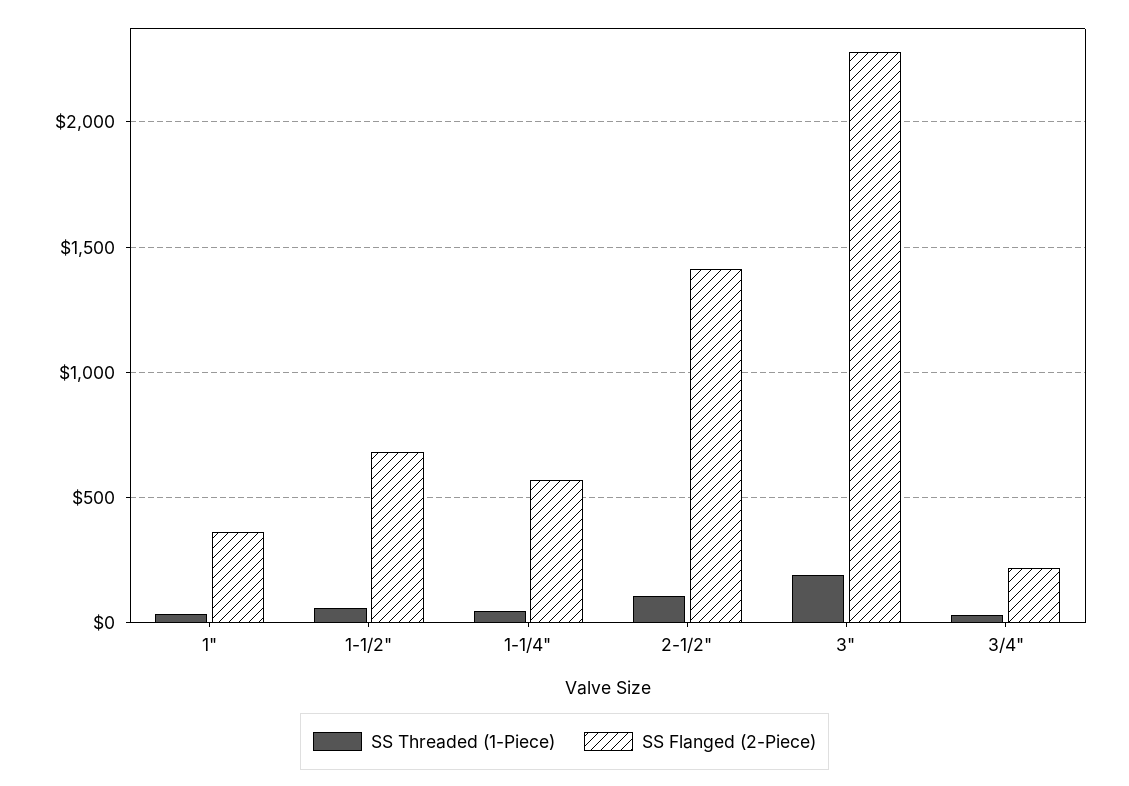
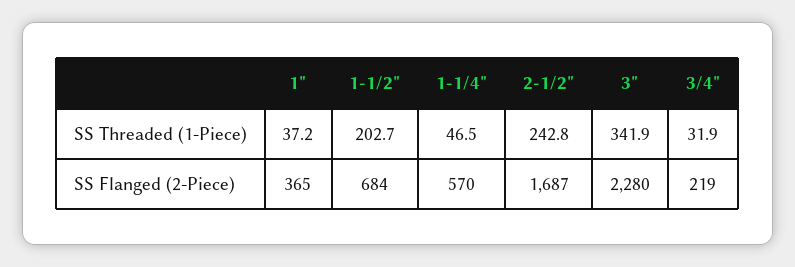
  {
    "SS Threaded (1-Piece)": {
      "1\"": 37.2,
-     "1-1/2\"": 50,
+     "1-1/2\"": 202.7,
      "1-1/4\"": 46.5,
-     "2-1/2\"": 100,
+     "2-1/2\"": 242.8,
-     "3\"": 200,
+     "3\"": 341.9,
      "3/4\"": 31.9
    },
    "SS Flanged (2-Piece)": {
      "1\"": 365,
      "1-1/2\"": 684,
      "1-1/4\"": 570,
-     "2-1/2\"": 1400,
+     "2-1/2\"": 1687,
      "3\"": 2280,
      "3/4\"": 219
    }
  }

